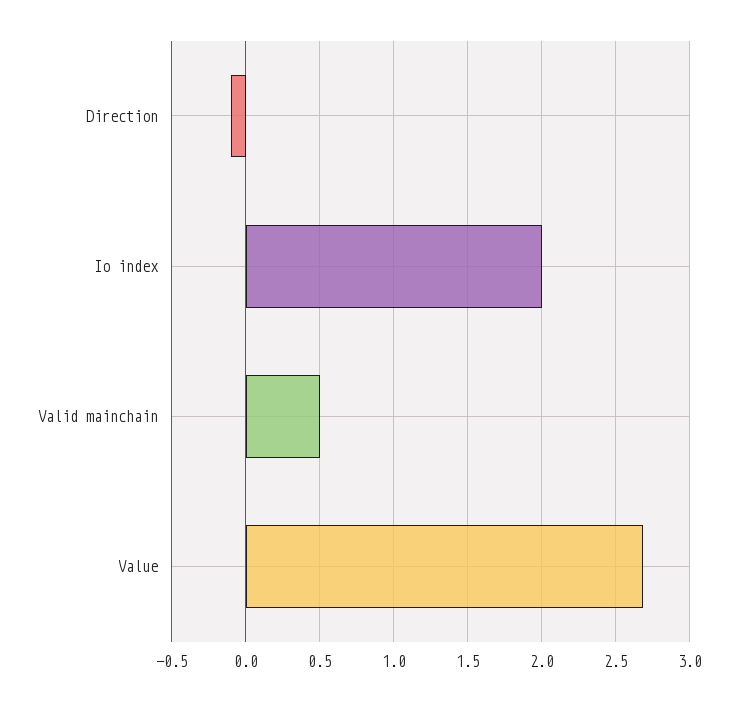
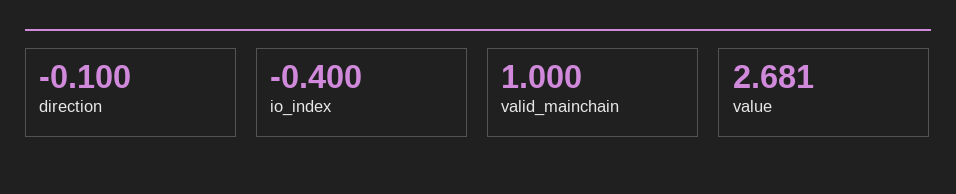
  {
    "Direction": -0.1,
-   "Io index": 2,
+   "Io index": -0.4,
-   "Valid mainchain": 0.5,
+   "Valid mainchain": 1,
    "Value": 2.681
  }

